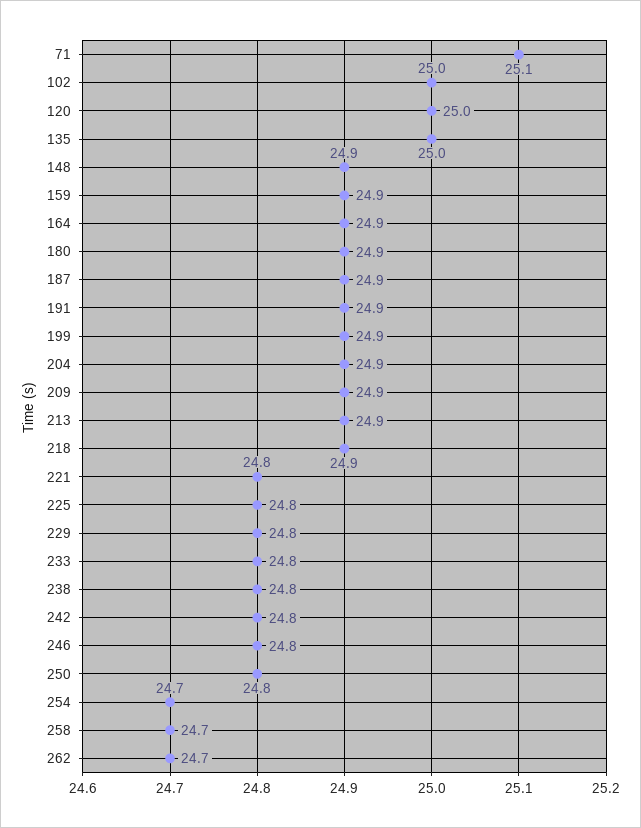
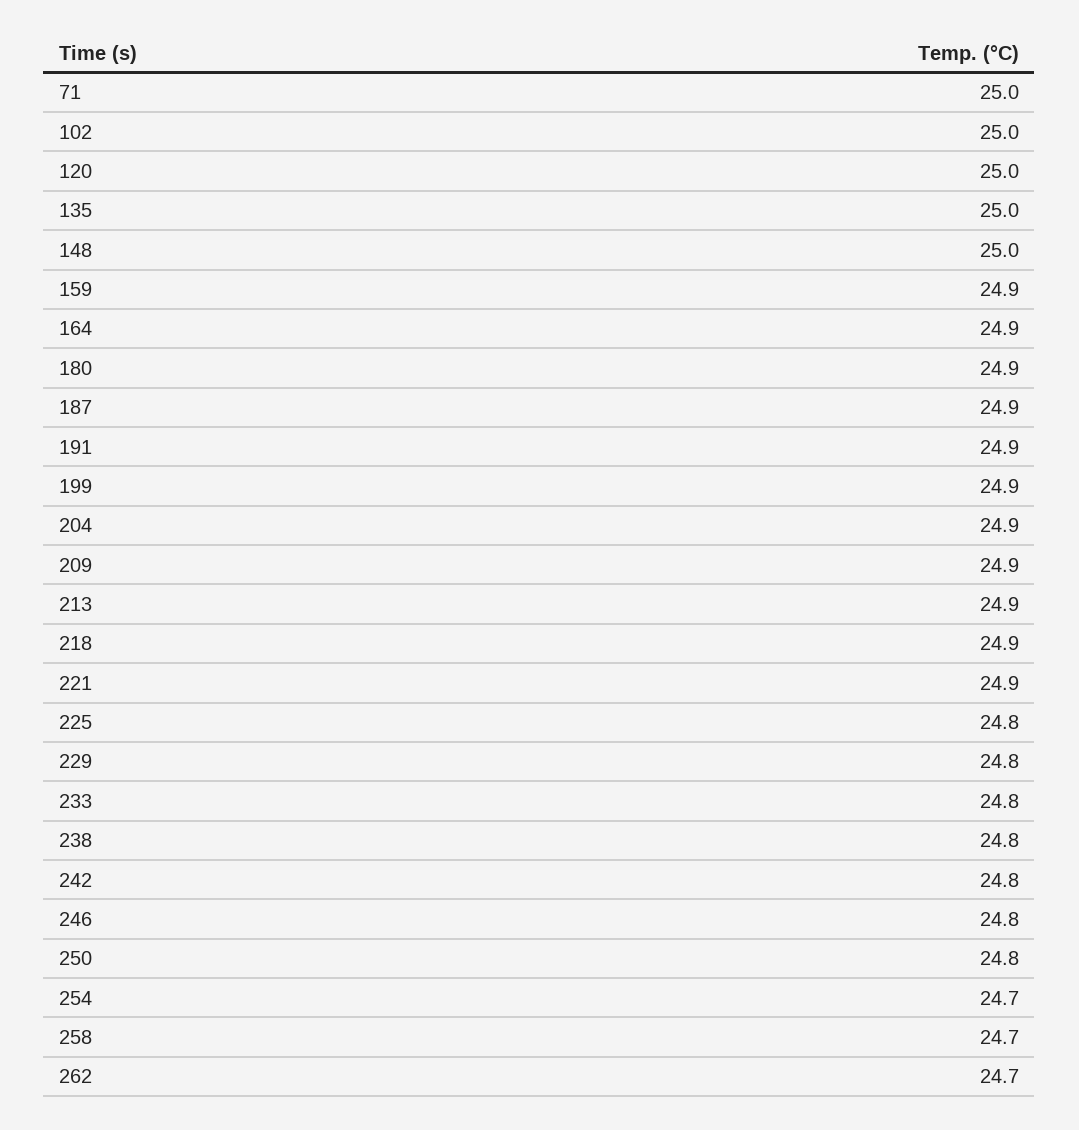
  {
-   "71": 25.1,
+   "71": 25,
    "102": 25,
    "120": 25,
    "135": 25,
-   "148": 24.9,
+   "148": 25,
    "159": 24.9,
    "164": 24.9,
    "180": 24.9,
    "187": 24.9,
    "191": 24.9,
    "199": 24.9,
    "204": 24.9,
    "209": 24.9,
    "213": 24.9,
    "218": 24.9,
-   "221": 24.8,
+   "221": 24.9,
    "225": 24.8,
    "229": 24.8,
    "233": 24.8,
    "238": 24.8,
    "242": 24.8,
    "246": 24.8,
    "250": 24.8,
    "254": 24.7,
    "258": 24.7,
    "262": 24.7
  }

